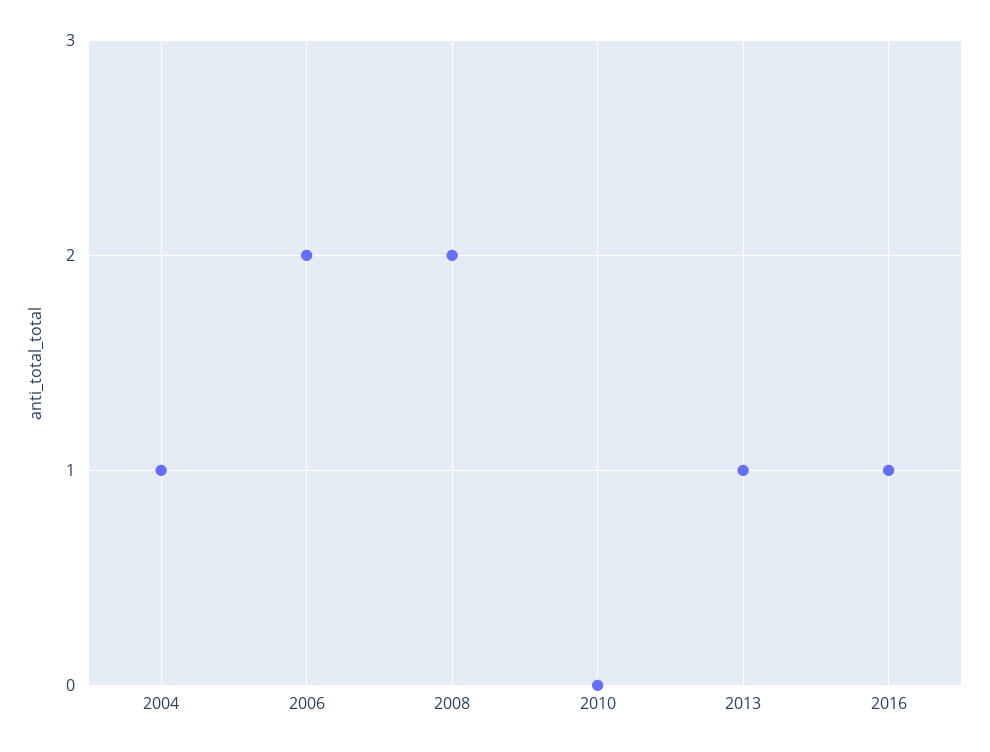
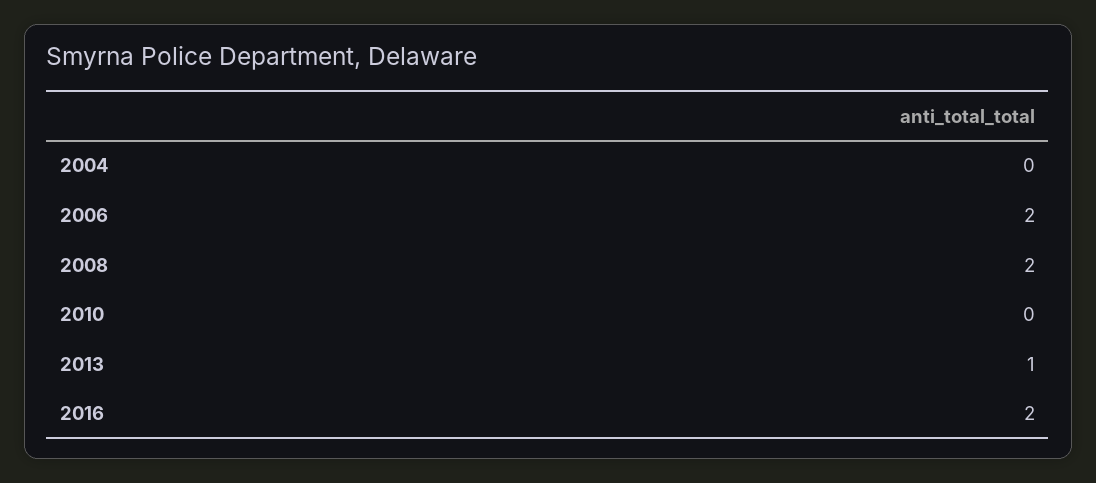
  {
-   "2004": 1,
+   "2004": 0,
    "2006": 2,
    "2008": 2,
    "2010": 0,
    "2013": 1,
-   "2016": 1
+   "2016": 2
  }

